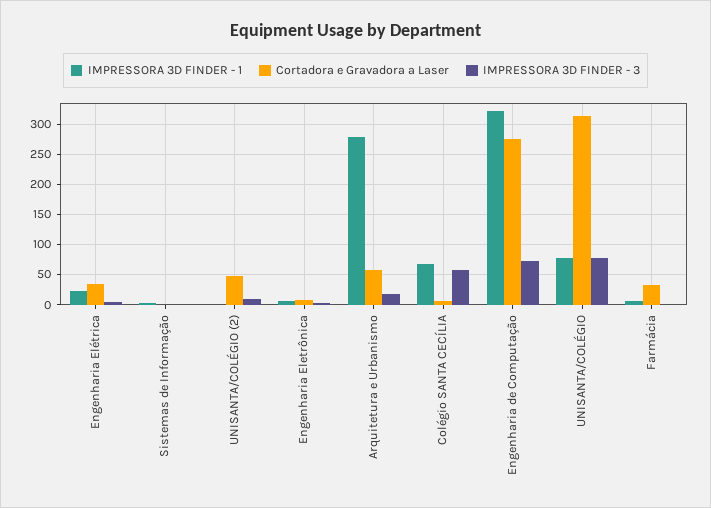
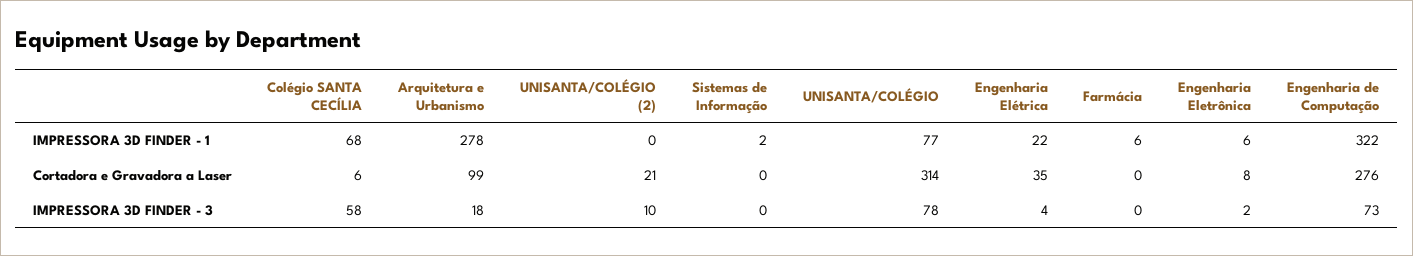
  {
    "IMPRESSORA 3D FINDER - 1": {
      "Engenharia Elétrica": 22,
      "Sistemas de Informação": 2,
      "UNISANTA/COLÉGIO (2)": 0,
      "Engenharia Eletrônica": 6,
      "Arquitetura e Urbanismo": 278,
      "Colégio SANTA CECÍLIA": 68,
      "Engenharia de Computação": 322,
      "UNISANTA/COLÉGIO": 77,
      "Farmácia": 6
    },
    "Cortadora e Gravadora a Laser": {
      "Engenharia Elétrica": 35,
      "Sistemas de Informação": 0,
-     "UNISANTA/COLÉGIO (2)": 50,
+     "UNISANTA/COLÉGIO (2)": 21,
      "Engenharia Eletrônica": 8,
-     "Arquitetura e Urbanismo": 60,
+     "Arquitetura e Urbanismo": 99,
      "Colégio SANTA CECÍLIA": 6,
      "Engenharia de Computação": 276,
      "UNISANTA/COLÉGIO": 314,
-     "Farmácia": 30
+     "Farmácia": 0
    },
    "IMPRESSORA 3D FINDER - 3": {
      "Engenharia Elétrica": 4,
      "Sistemas de Informação": 0,
      "UNISANTA/COLÉGIO (2)": 10,
      "Engenharia Eletrônica": 2,
      "Arquitetura e Urbanismo": 18,
      "Colégio SANTA CECÍLIA": 58,
      "Engenharia de Computação": 73,
      "UNISANTA/COLÉGIO": 78,
      "Farmácia": 0
    }
  }

